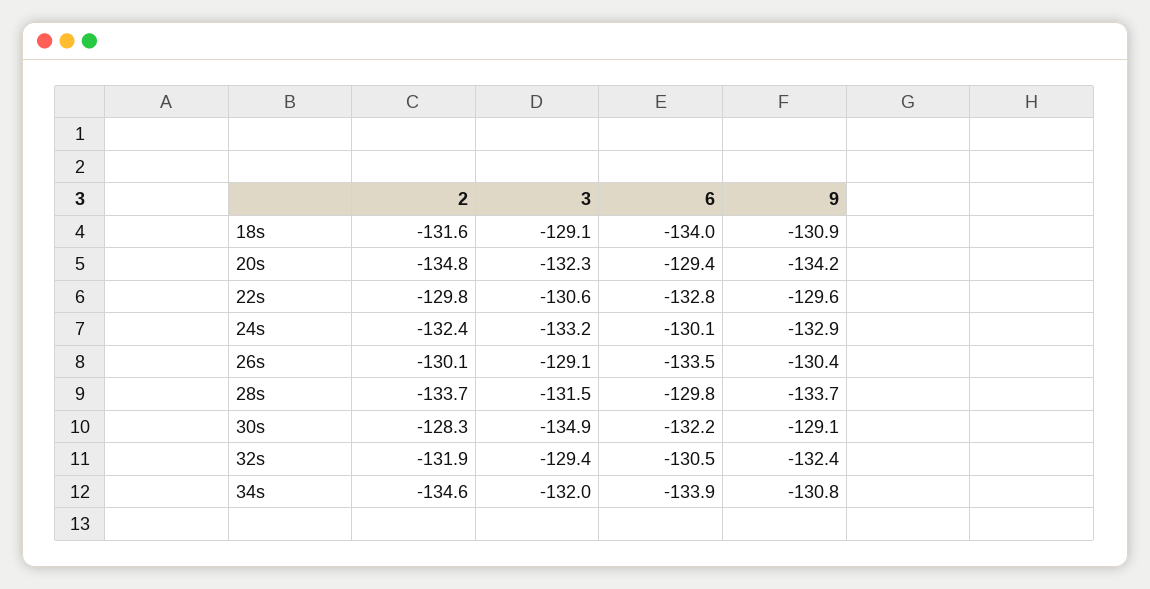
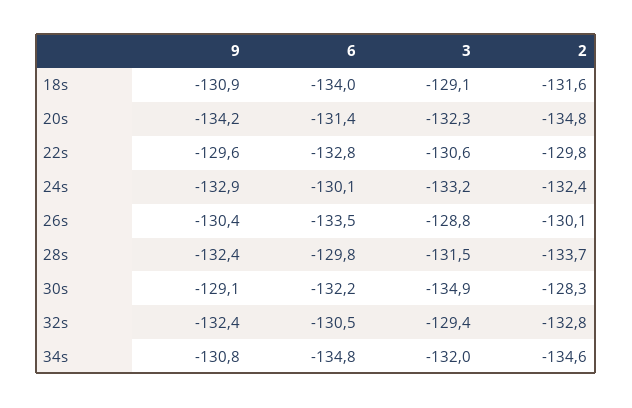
  {
    "2": {
      "18s": -131.6,
      "20s": -134.8,
      "22s": -129.8,
      "24s": -132.4,
      "26s": -130.1,
      "28s": -133.7,
      "30s": -128.3,
-     "32s": -131.9,
+     "32s": -132.8,
      "34s": -134.6
    },
    "3": {
      "18s": -129.1,
      "20s": -132.3,
      "22s": -130.6,
      "24s": -133.2,
-     "26s": -129.1,
+     "26s": -128.8,
      "28s": -131.5,
      "30s": -134.9,
      "32s": -129.4,
      "34s": -132
    },
    "6": {
      "18s": -134,
-     "20s": -129.4,
+     "20s": -131.4,
      "22s": -132.8,
      "24s": -130.1,
      "26s": -133.5,
      "28s": -129.8,
      "30s": -132.2,
      "32s": -130.5,
-     "34s": -133.9
+     "34s": -134.8
    },
    "9": {
      "18s": -130.9,
      "20s": -134.2,
      "22s": -129.6,
      "24s": -132.9,
      "26s": -130.4,
-     "28s": -133.7,
+     "28s": -132.4,
      "30s": -129.1,
      "32s": -132.4,
      "34s": -130.8
    }
  }

